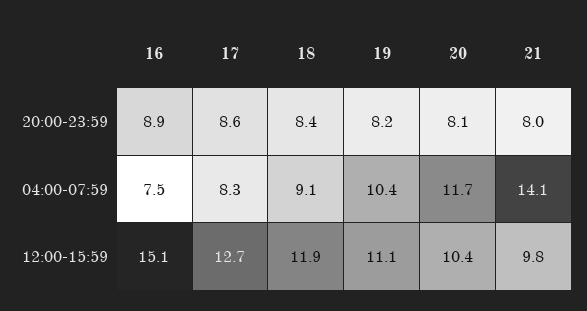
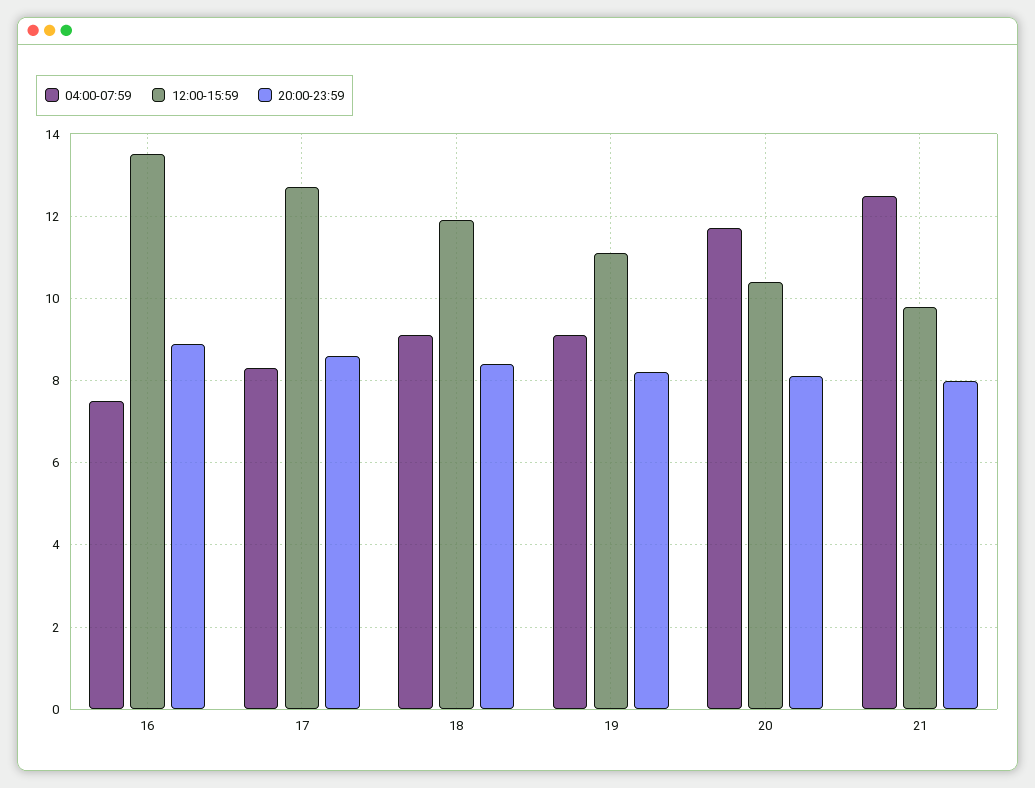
  {
    "20:00-23:59": {
      "16": 8.9,
      "17": 8.6,
      "18": 8.4,
      "19": 8.2,
      "20": 8.1,
      "21": 8
    },
    "04:00-07:59": {
      "16": 7.5,
      "17": 8.3,
      "18": 9.1,
-     "19": 10.4,
+     "19": 9,
      "20": 11.7,
-     "21": 14.1
+     "21": 12.5
    },
    "12:00-15:59": {
-     "16": 15.1,
+     "16": 13.5,
      "17": 12.7,
      "18": 11.9,
      "19": 11.1,
      "20": 10.4,
      "21": 9.8
    }
  }

